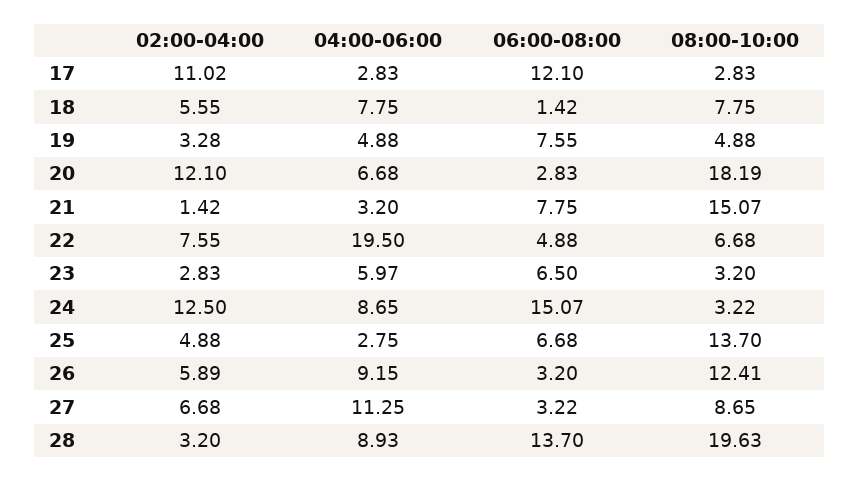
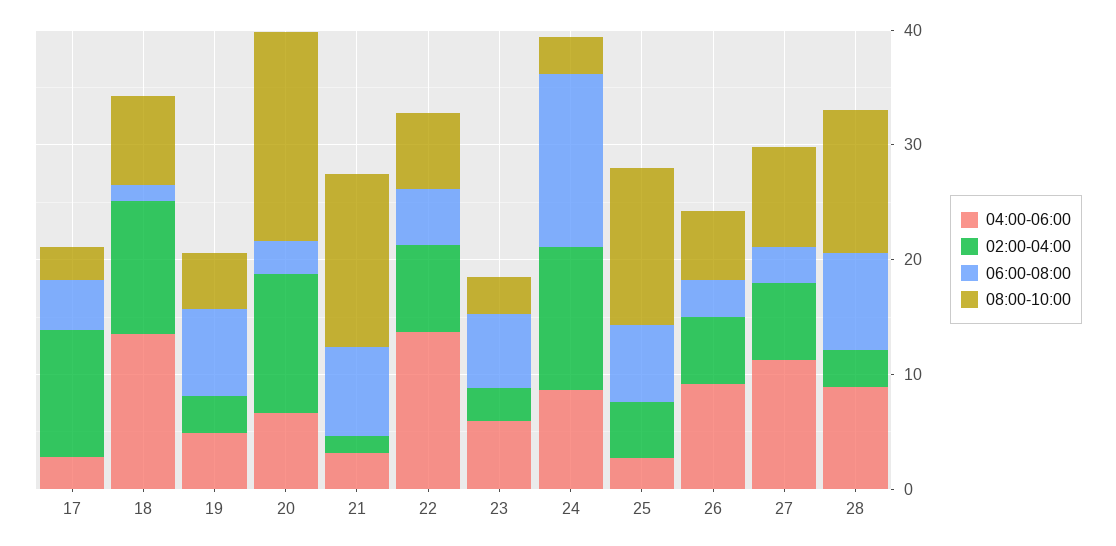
  {
    "02:00-04:00": {
      "17": 11.02,
-     "18": 5.55,
+     "18": 12,
      "19": 3.28,
      "20": 12.1,
      "21": 1.42,
      "22": 7.55,
      "23": 2.83,
      "24": 12.5,
      "25": 4.88,
      "26": 5.89,
      "27": 6.68,
      "28": 3.2
    },
    "04:00-06:00": {
      "17": 2.83,
-     "18": 7.75,
+     "18": 14,
      "19": 4.88,
      "20": 6.68,
      "21": 3.2,
-     "22": 19.5,
+     "22": 14,
      "23": 5.97,
      "24": 8.65,
      "25": 2.75,
      "26": 9.15,
      "27": 11.25,
      "28": 8.93
    },
    "06:00-08:00": {
-     "17": 12.1,
+     "17": 4,
      "18": 1.42,
      "19": 7.55,
      "20": 2.83,
      "21": 7.75,
      "22": 4.88,
      "23": 6.5,
      "24": 15.07,
      "25": 6.68,
      "26": 3.2,
      "27": 3.22,
-     "28": 13.7
+     "28": 8
    },
    "08:00-10:00": {
      "17": 2.83,
      "18": 7.75,
      "19": 4.88,
      "20": 18.19,
      "21": 15.07,
      "22": 6.68,
      "23": 3.2,
      "24": 3.22,
      "25": 13.7,
-     "26": 12.41,
+     "26": 6,
      "27": 8.65,
-     "28": 19.63
+     "28": 12
    }
  }

